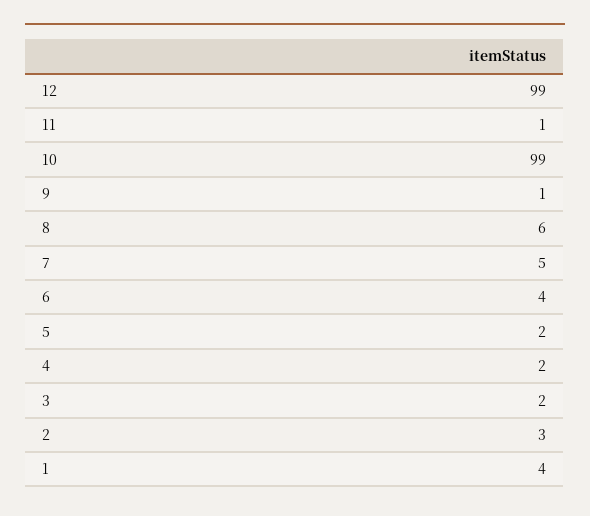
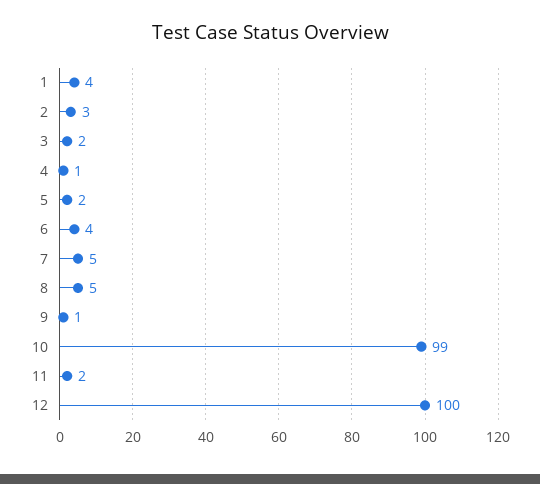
  {
-   "12": 99,
+   "12": 100,
-   "11": 1,
+   "11": 2,
    "10": 99,
    "9": 1,
-   "8": 6,
+   "8": 5,
    "7": 5,
    "6": 4,
    "5": 2,
-   "4": 2,
+   "4": 1,
    "3": 2,
    "2": 3,
    "1": 4
  }

